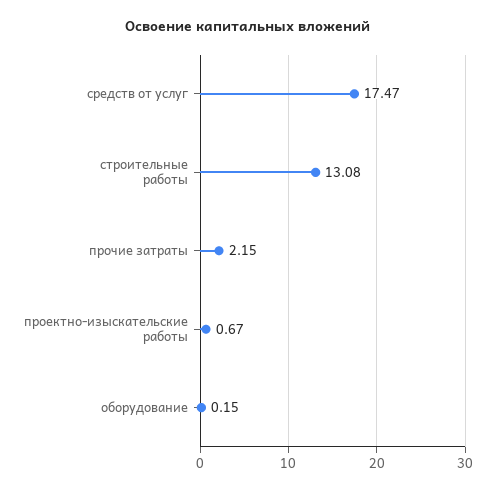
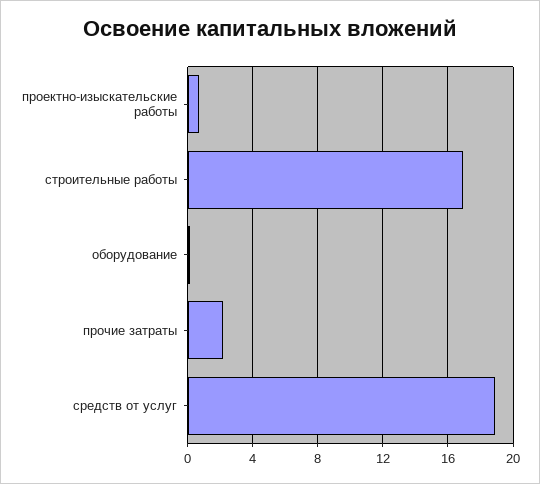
  {
-   "средств от услуг": 17.47,
+   "средств от услуг": 19,
-   "строительные работы": 13.08,
+   "строительные работы": 17,
    "прочие затраты": 2.15,
    "проектно-изыскательские работы": 0.67,
    "оборудование": 0.15
  }

